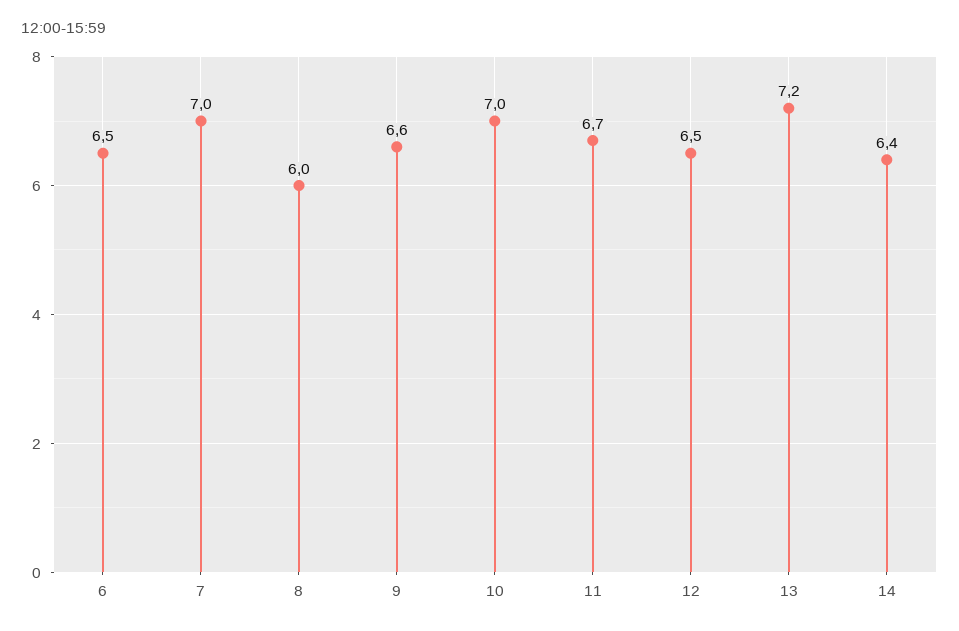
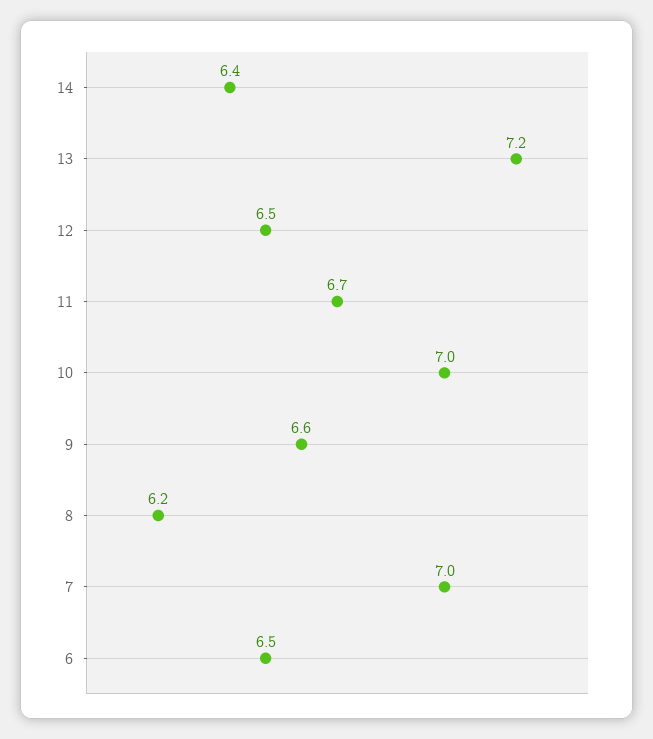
  {
    "6": 6.5,
    "7": 7,
-   "8": 6,
+   "8": 6.2,
    "9": 6.6,
    "10": 7,
    "11": 6.7,
    "12": 6.5,
    "13": 7.2,
    "14": 6.4
  }

